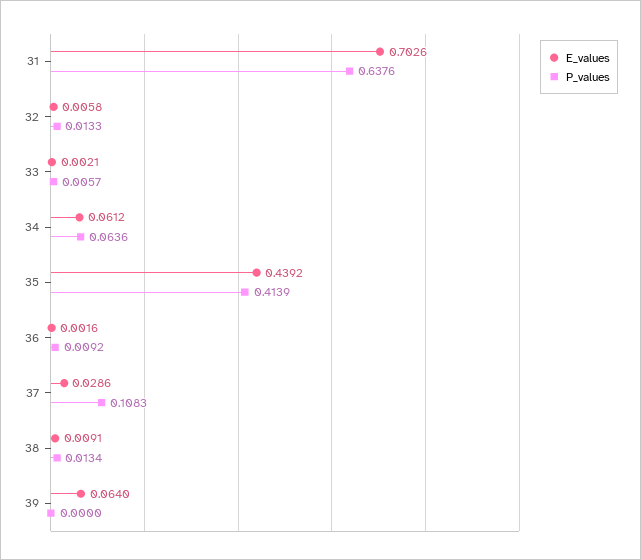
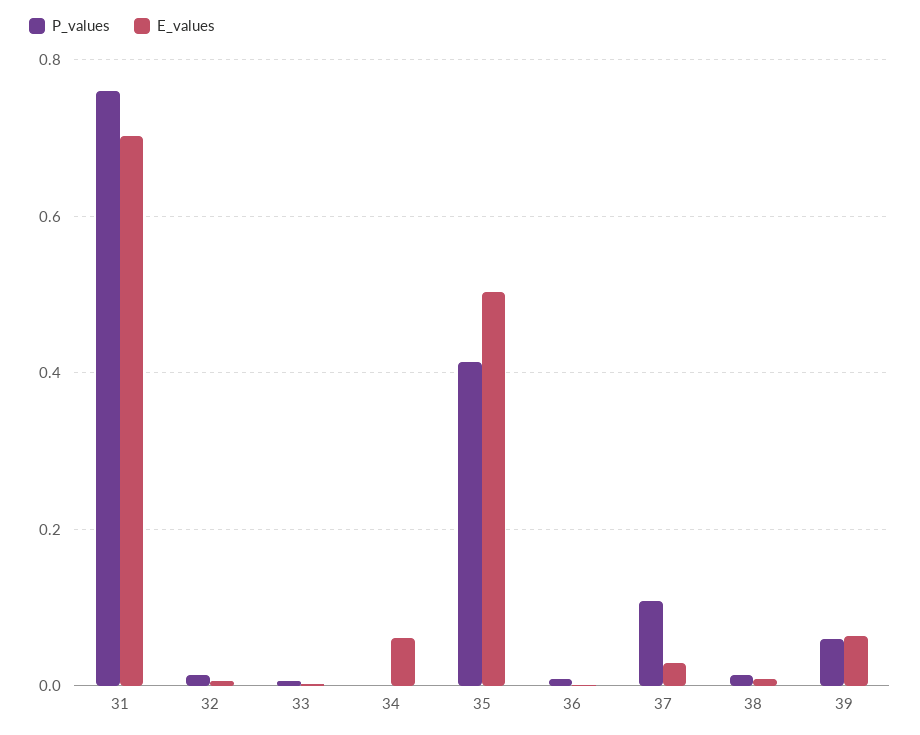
  {
    "E_values": {
      "31": 0.7026,
      "32": 0.0058,
      "33": 0.0021,
      "34": 0.0612,
-     "35": 0.4392,
+     "35": 0.5,
      "36": 0.0016,
      "37": 0.0286,
      "38": 0.0091,
      "39": 0.064
    },
    "P_values": {
-     "31": 0.6376,
+     "31": 0.76,
      "32": 0.0133,
      "33": 0.0057,
-     "34": 0.0636,
+     "34": 0,
      "35": 0.4139,
      "36": 0.0092,
      "37": 0.1083,
      "38": 0.0134,
-     "39": 0
+     "39": 0.06
    }
  }

